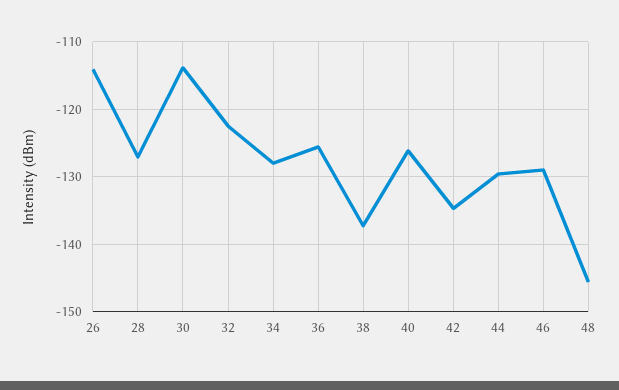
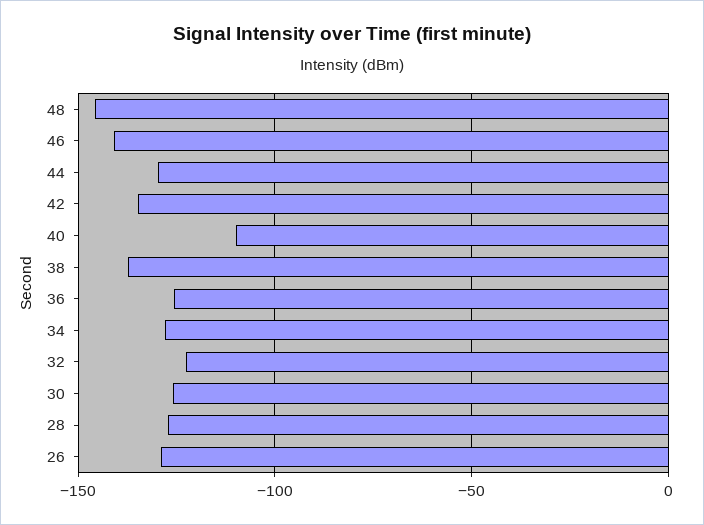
  {
-   "26": -114,
+   "26": -130,
    "28": -127,
-   "30": -114,
+   "30": -125,
    "32": -123,
    "34": -128,
    "36": -126,
    "38": -137,
-   "40": -126,
+   "40": -110,
    "42": -135,
    "44": -130,
-   "46": -129,
+   "46": -140,
    "48": -146
  }

